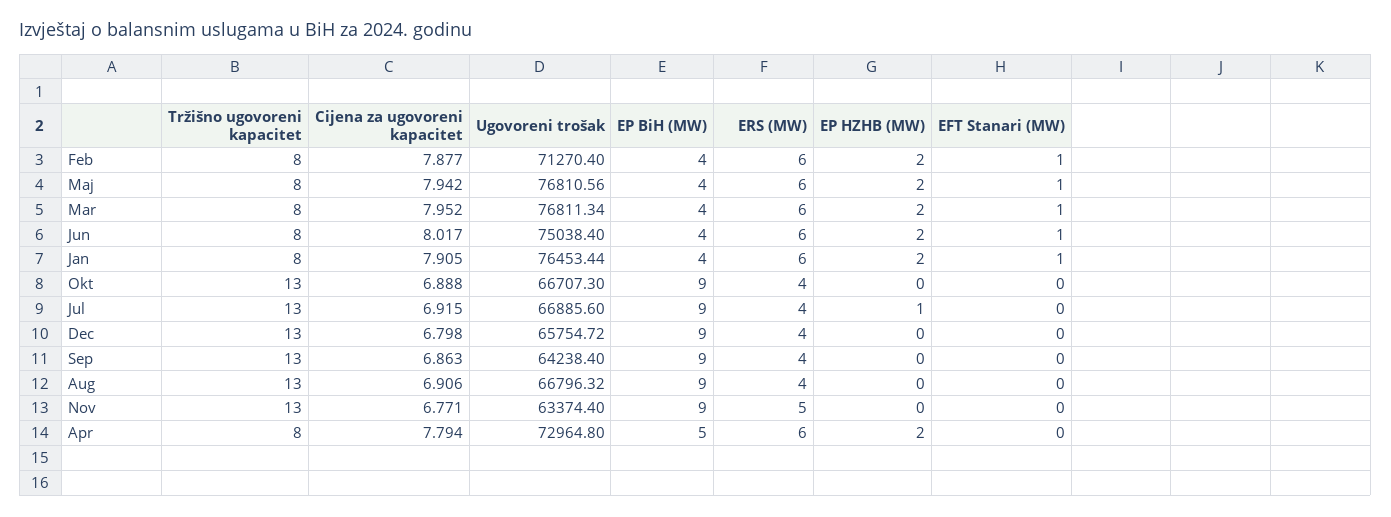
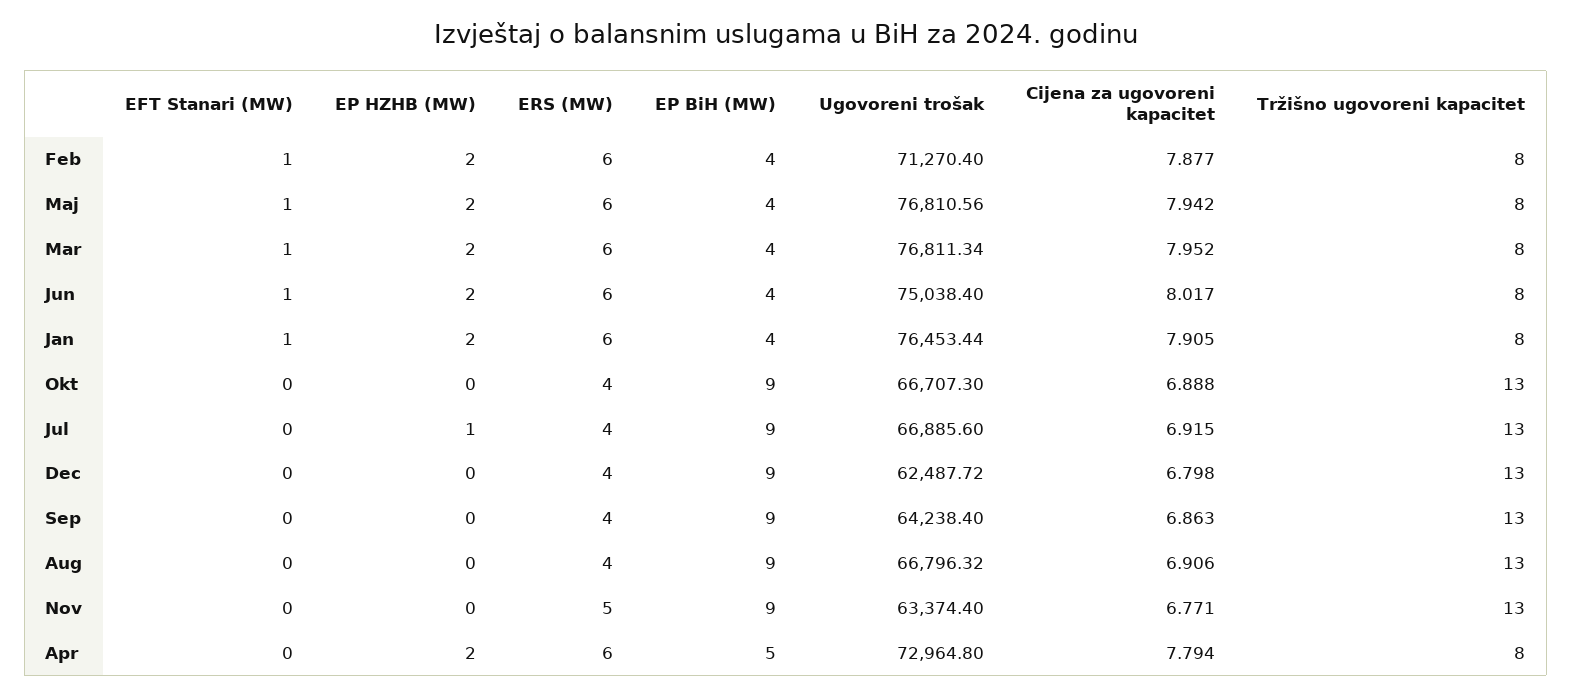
  {
    "Tržišno ugovoreni kapacitet": {
      "Feb": 8,
      "Maj": 8,
      "Mar": 8,
      "Jun": 8,
      "Jan": 8,
      "Okt": 13,
      "Jul": 13,
      "Dec": 13,
      "Sep": 13,
      "Aug": 13,
      "Nov": 13,
      "Apr": 8
    },
    "Cijena za ugovoreni kapacitet": {
      "Feb": 7.877,
      "Maj": 7.942,
      "Mar": 7.952,
      "Jun": 8.017,
      "Jan": 7.905,
      "Okt": 6.888,
      "Jul": 6.915,
      "Dec": 6.798,
      "Sep": 6.863,
      "Aug": 6.906,
      "Nov": 6.771,
      "Apr": 7.794
    },
    "Ugovoreni trošak": {
      "Feb": 71270.4,
      "Maj": 76810.56,
      "Mar": 76811.34,
      "Jun": 75038.4,
      "Jan": 76453.44,
      "Okt": 66707.3,
      "Jul": 66885.6,
-     "Dec": 65754.72,
+     "Dec": 62487.72,
      "Sep": 64238.4,
      "Aug": 66796.32,
      "Nov": 63374.4,
      "Apr": 72964.8
    },
    "EP BiH (MW)": {
      "Feb": 4,
      "Maj": 4,
      "Mar": 4,
      "Jun": 4,
      "Jan": 4,
      "Okt": 9,
      "Jul": 9,
      "Dec": 9,
      "Sep": 9,
      "Aug": 9,
      "Nov": 9,
      "Apr": 5
    },
    "ERS (MW)": {
      "Feb": 6,
      "Maj": 6,
      "Mar": 6,
      "Jun": 6,
      "Jan": 6,
      "Okt": 4,
      "Jul": 4,
      "Dec": 4,
      "Sep": 4,
      "Aug": 4,
      "Nov": 5,
      "Apr": 6
    },
    "EP HZHB (MW)": {
      "Feb": 2,
      "Maj": 2,
      "Mar": 2,
      "Jun": 2,
      "Jan": 2,
      "Okt": 0,
      "Jul": 1,
      "Dec": 0,
      "Sep": 0,
      "Aug": 0,
      "Nov": 0,
      "Apr": 2
    },
    "EFT Stanari (MW)": {
      "Feb": 1,
      "Maj": 1,
      "Mar": 1,
      "Jun": 1,
      "Jan": 1,
      "Okt": 0,
      "Jul": 0,
      "Dec": 0,
      "Sep": 0,
      "Aug": 0,
      "Nov": 0,
      "Apr": 0
    }
  }

